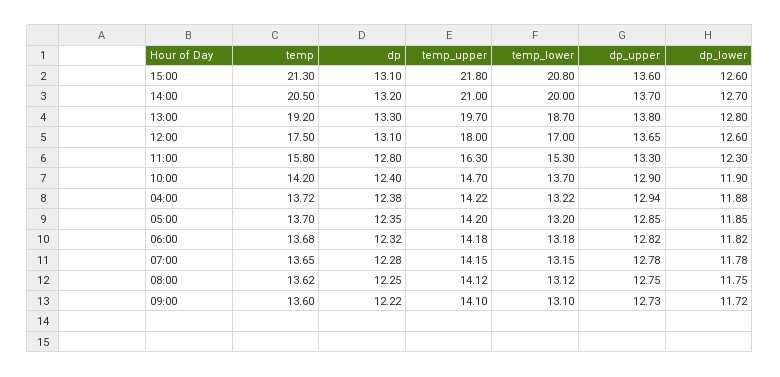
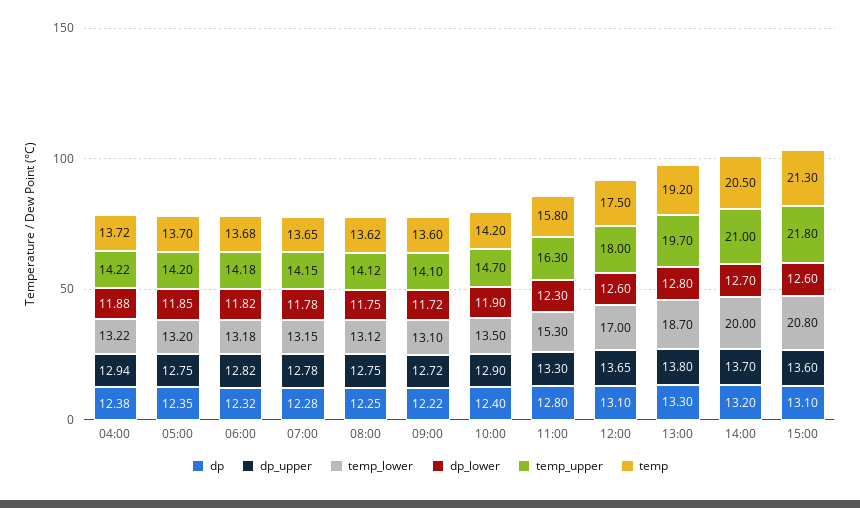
  {
    "temp": {
      "15:00": 21.3,
      "14:00": 20.5,
      "13:00": 19.2,
      "12:00": 17.5,
      "11:00": 15.8,
      "10:00": 14.2,
      "04:00": 13.72,
      "05:00": 13.7,
      "06:00": 13.68,
      "07:00": 13.65,
      "08:00": 13.62,
      "09:00": 13.6
    },
    "dp": {
      "15:00": 13.1,
      "14:00": 13.2,
      "13:00": 13.3,
      "12:00": 13.1,
      "11:00": 12.8,
      "10:00": 12.4,
      "04:00": 12.38,
      "05:00": 12.35,
      "06:00": 12.32,
      "07:00": 12.28,
      "08:00": 12.25,
      "09:00": 12.22
    },
    "temp_upper": {
      "15:00": 21.8,
      "14:00": 21,
      "13:00": 19.7,
      "12:00": 18,
      "11:00": 16.3,
      "10:00": 14.7,
      "04:00": 14.22,
      "05:00": 14.2,
      "06:00": 14.18,
      "07:00": 14.15,
      "08:00": 14.12,
      "09:00": 14.1
    },
    "temp_lower": {
      "15:00": 20.8,
      "14:00": 20,
      "13:00": 18.7,
      "12:00": 17,
      "11:00": 15.3,
-     "10:00": 13.7,
+     "10:00": 13.5,
      "04:00": 13.22,
      "05:00": 13.2,
      "06:00": 13.18,
      "07:00": 13.15,
      "08:00": 13.12,
      "09:00": 13.1
    },
    "dp_upper": {
      "15:00": 13.6,
      "14:00": 13.7,
      "13:00": 13.8,
      "12:00": 13.65,
      "11:00": 13.3,
      "10:00": 12.9,
      "04:00": 12.94,
-     "05:00": 12.85,
+     "05:00": 12.75,
      "06:00": 12.82,
      "07:00": 12.78,
      "08:00": 12.75,
-     "09:00": 12.73
+     "09:00": 12.72
    },
    "dp_lower": {
      "15:00": 12.6,
      "14:00": 12.7,
      "13:00": 12.8,
      "12:00": 12.6,
      "11:00": 12.3,
      "10:00": 11.9,
      "04:00": 11.88,
      "05:00": 11.85,
      "06:00": 11.82,
      "07:00": 11.78,
      "08:00": 11.75,
      "09:00": 11.72
    }
  }

